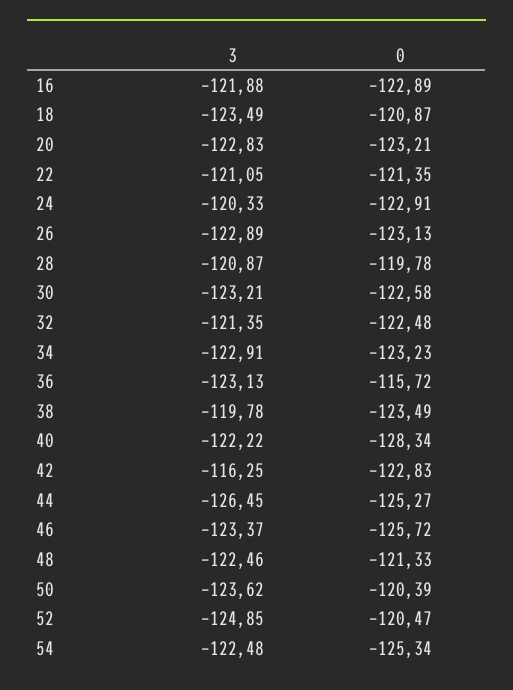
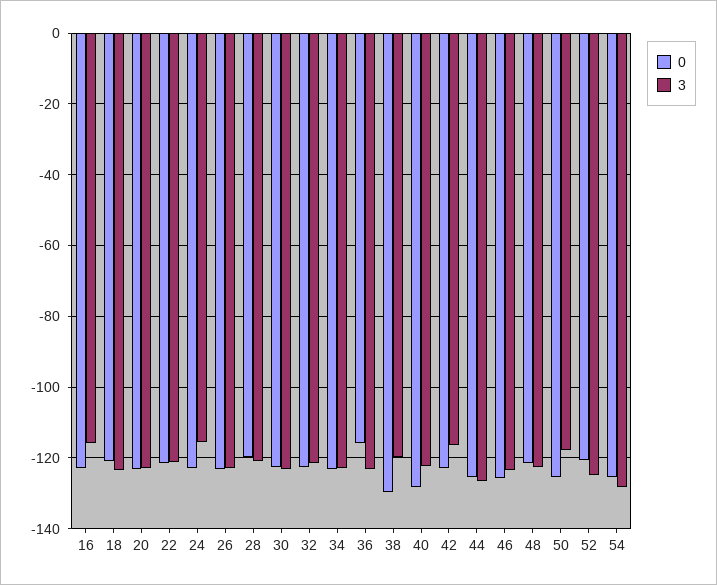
  {
    "3": {
-     "16": -121.88,
+     "16": -116,
      "18": -123.49,
      "20": -122.83,
      "22": -121.05,
-     "24": -120.33,
+     "24": -116,
      "26": -122.89,
      "28": -120.87,
      "30": -123.21,
      "32": -121.35,
      "34": -122.91,
      "36": -123.13,
      "38": -119.78,
      "40": -122.22,
      "42": -116.25,
      "44": -126.45,
      "46": -123.37,
      "48": -122.46,
-     "50": -123.62,
+     "50": -118,
      "52": -124.85,
-     "54": -122.48
+     "54": -128
    },
    "0": {
      "16": -122.89,
      "18": -120.87,
      "20": -123.21,
      "22": -121.35,
      "24": -122.91,
      "26": -123.13,
      "28": -119.78,
      "30": -122.58,
      "32": -122.48,
      "34": -123.23,
      "36": -115.72,
-     "38": -123.49,
+     "38": -130,
      "40": -128.34,
      "42": -122.83,
      "44": -125.27,
      "46": -125.72,
      "48": -121.33,
-     "50": -120.39,
+     "50": -126,
      "52": -120.47,
      "54": -125.34
    }
  }

